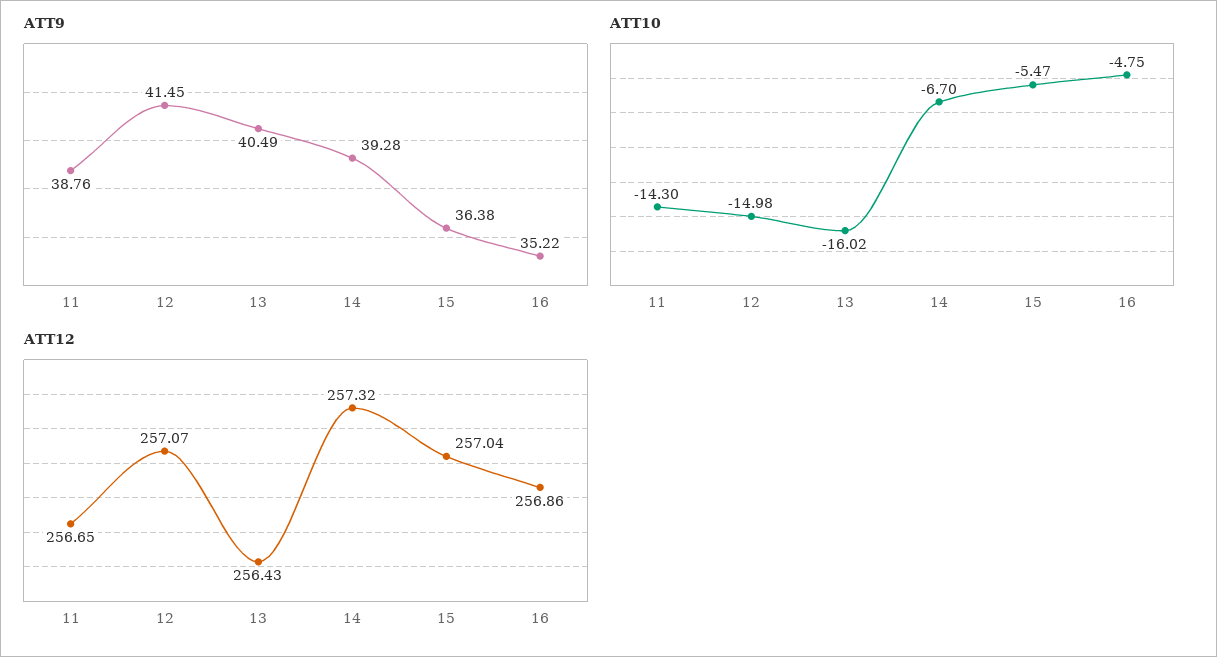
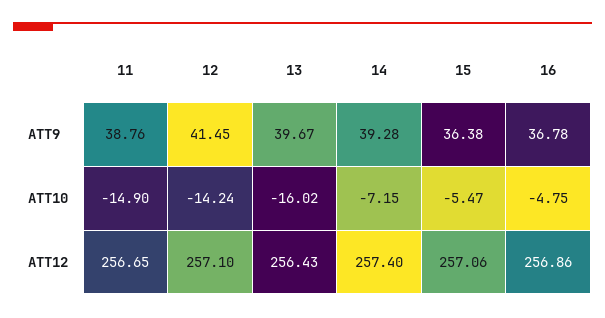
  {
    "ATT9": {
      "11": 38.76,
      "12": 41.45,
-     "13": 40.49,
+     "13": 39.67,
      "14": 39.28,
      "15": 36.38,
-     "16": 35.22
+     "16": 36.78
    },
    "ATT10": {
-     "11": -14.3,
+     "11": -14.9,
-     "12": -14.98,
+     "12": -14.24,
      "13": -16.02,
-     "14": -6.7,
+     "14": -7.15,
      "15": -5.47,
      "16": -4.75
    },
    "ATT12": {
      "11": 256.65,
-     "12": 257.07,
+     "12": 257.1,
      "13": 256.43,
-     "14": 257.32,
+     "14": 257.4,
-     "15": 257.04,
+     "15": 257.06,
      "16": 256.86
    }
  }

